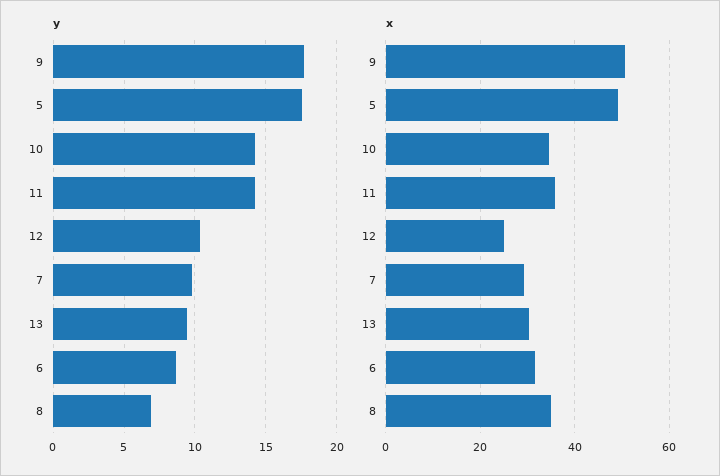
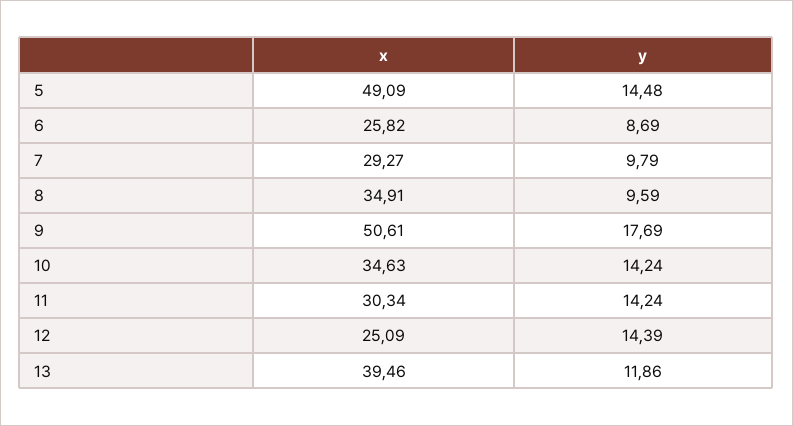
  {
    "y": {
      "9": 17.69,
-     "5": 17.5,
+     "5": 14.48,
      "10": 14.24,
      "11": 14.24,
-     "12": 10.5,
+     "12": 14.39,
      "7": 9.79,
-     "13": 9.5,
+     "13": 11.86,
      "6": 8.69,
-     "8": 7
+     "8": 9.59
    },
    "x": {
      "9": 50.61,
      "5": 49.09,
      "10": 34.63,
-     "11": 36,
+     "11": 30.34,
      "12": 25.09,
      "7": 29.27,
-     "13": 30,
+     "13": 39.46,
-     "6": 32,
+     "6": 25.82,
      "8": 34.91
    }
  }

